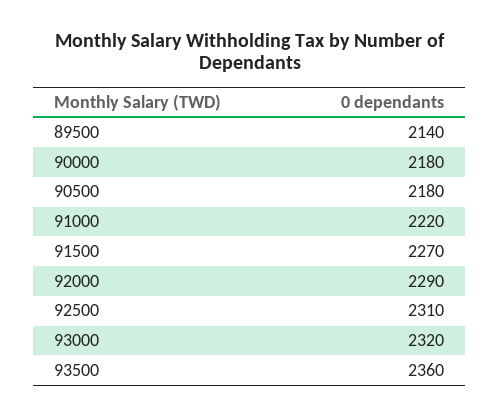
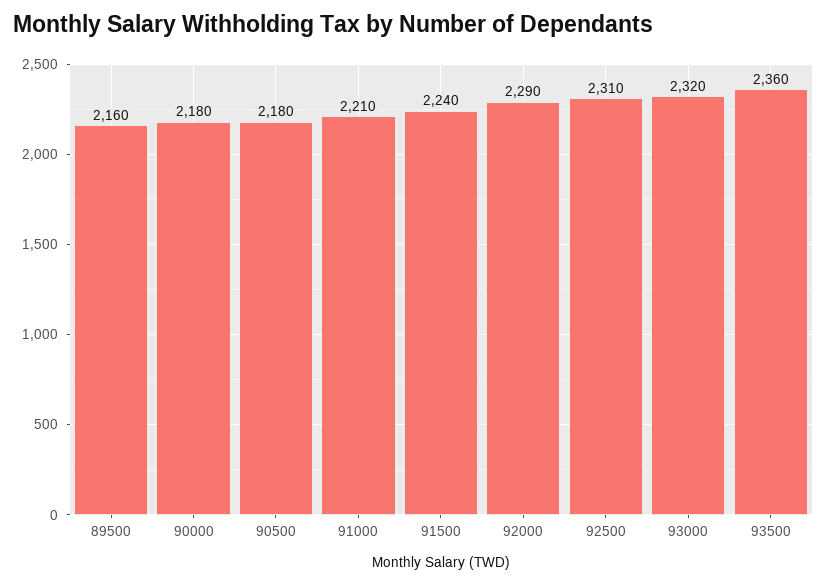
  {
-   "89500": 2140,
+   "89500": 2160,
    "90000": 2180,
    "90500": 2180,
-   "91000": 2220,
+   "91000": 2210,
-   "91500": 2270,
+   "91500": 2240,
    "92000": 2290,
    "92500": 2310,
    "93000": 2320,
    "93500": 2360
  }

